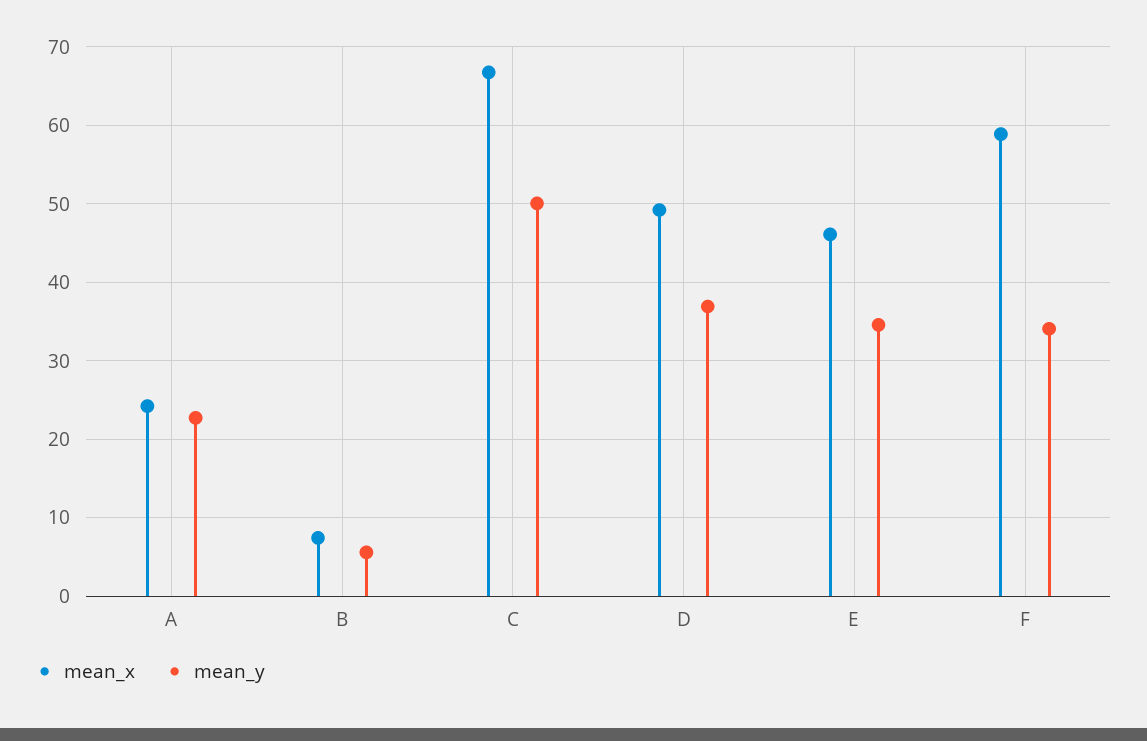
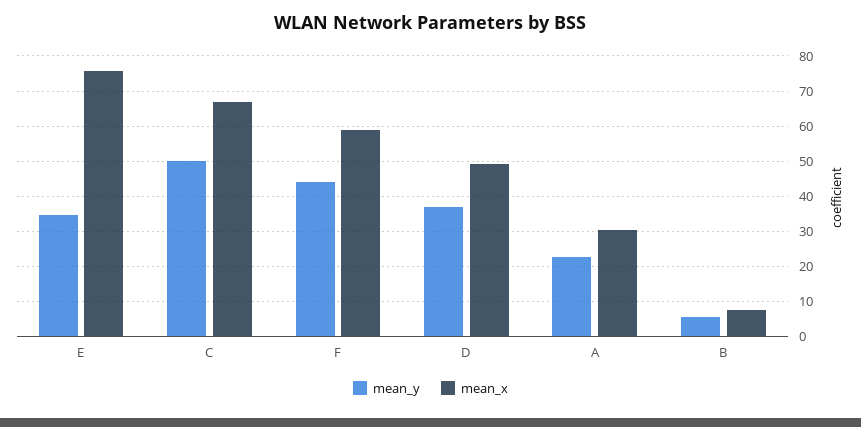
  {
    "mean_x": {
-     "A": 24,
+     "A": 30,
      "B": 7,
      "C": 67,
      "D": 49,
-     "E": 46,
+     "E": 76,
      "F": 59
    },
    "mean_y": {
      "A": 23,
      "B": 6,
      "C": 50,
      "D": 37,
      "E": 35,
-     "F": 34
+     "F": 44
    }
  }

